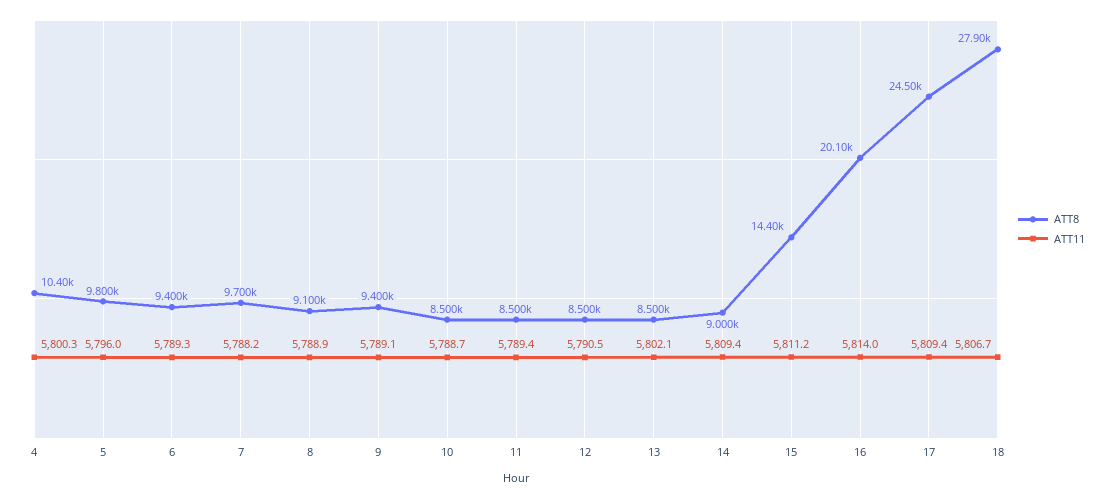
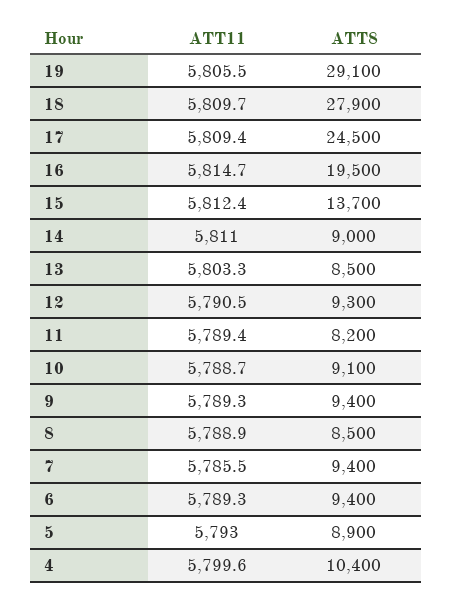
  {
    "ATT8": {
      "4": 10400,
-     "5": 9800,
+     "5": 8900,
      "6": 9400,
-     "7": 9700,
+     "7": 9400,
-     "8": 9100,
+     "8": 8500,
      "9": 9400,
-     "10": 8500,
+     "10": 9100,
-     "11": 8500,
+     "11": 8200,
-     "12": 8500,
+     "12": 9300,
      "13": 8500,
      "14": 9000,
-     "15": 14400,
+     "15": 13700,
-     "16": 20100,
+     "16": 19500,
      "17": 24500,
-     "18": 27900
+     "18": 27900,
+     "19": 29100
    },
    "ATT11": {
-     "4": 5800.3,
+     "4": 5799.6,
-     "5": 5796,
+     "5": 5793,
      "6": 5789.3,
-     "7": 5788.2,
+     "7": 5785.5,
      "8": 5788.9,
-     "9": 5789.1,
+     "9": 5789.3,
      "10": 5788.7,
      "11": 5789.4,
      "12": 5790.5,
-     "13": 5802.1,
+     "13": 5803.3,
-     "14": 5809.4,
+     "14": 5811,
-     "15": 5811.2,
+     "15": 5812.4,
-     "16": 5814,
+     "16": 5814.7,
      "17": 5809.4,
-     "18": 5806.7
+     "18": 5809.7,
+     "19": 5805.5
    }
  }

